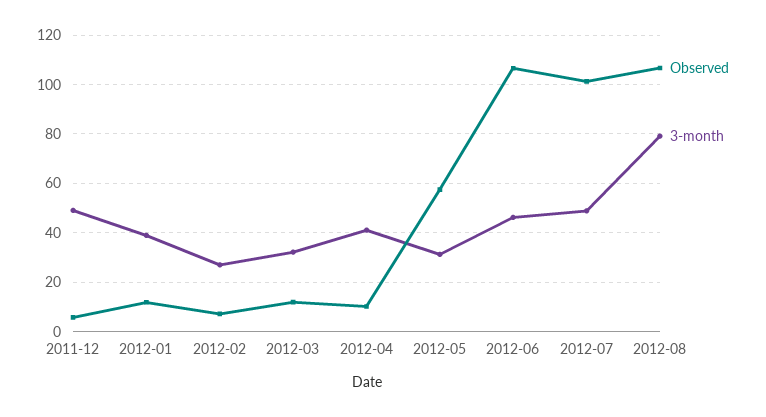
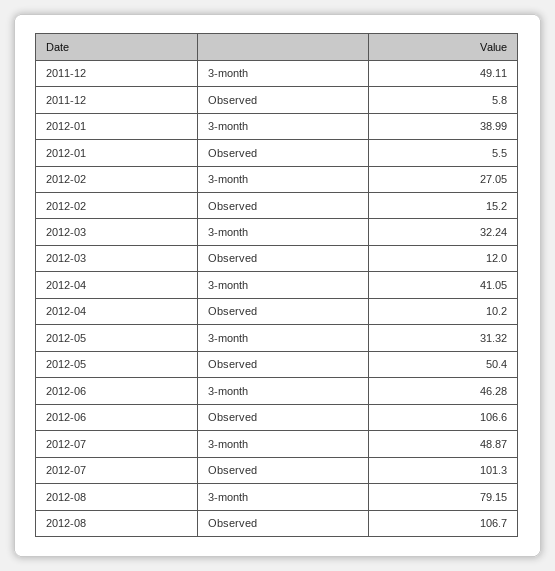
  {
    "Observed": {
      "2011-12": 5.8,
-     "2012-01": 12.5,
+     "2012-01": 5.5,
-     "2012-02": 7.5,
+     "2012-02": 15.2,
      "2012-03": 12,
      "2012-04": 10.2,
-     "2012-05": 57.5,
+     "2012-05": 50.4,
      "2012-06": 106.6,
      "2012-07": 101.3,
      "2012-08": 106.7
    },
    "3-month": {
      "2011-12": 49.11,
      "2012-01": 38.99,
      "2012-02": 27.05,
      "2012-03": 32.24,
      "2012-04": 41.05,
      "2012-05": 31.32,
      "2012-06": 46.28,
      "2012-07": 48.87,
      "2012-08": 79.15
    }
  }

